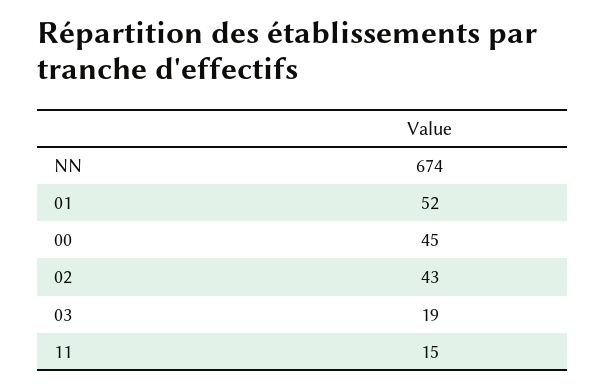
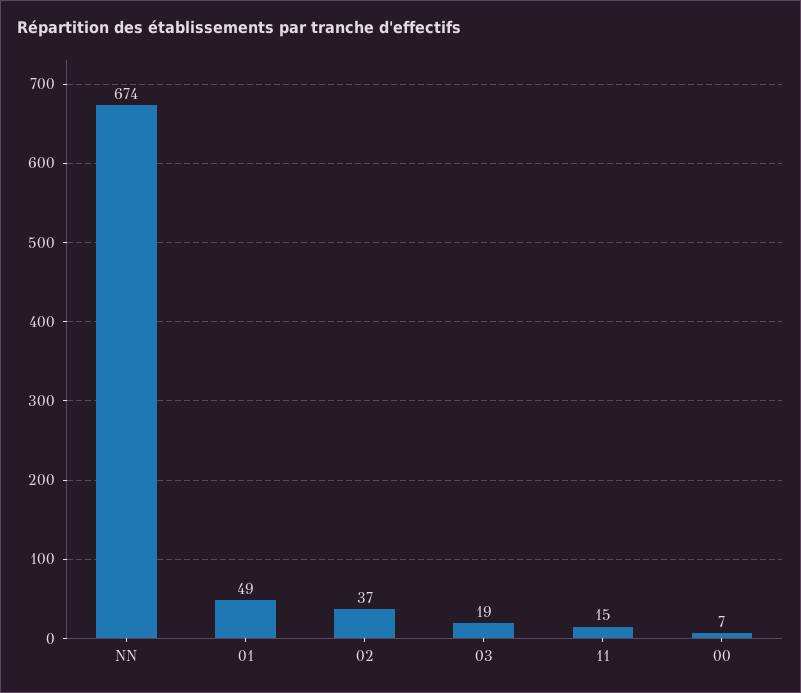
  {
    "NN": 674,
-   "01": 52,
+   "01": 49,
-   "00": 45,
+   "00": 7,
-   "02": 43,
+   "02": 37,
    "03": 19,
    "11": 15
  }

